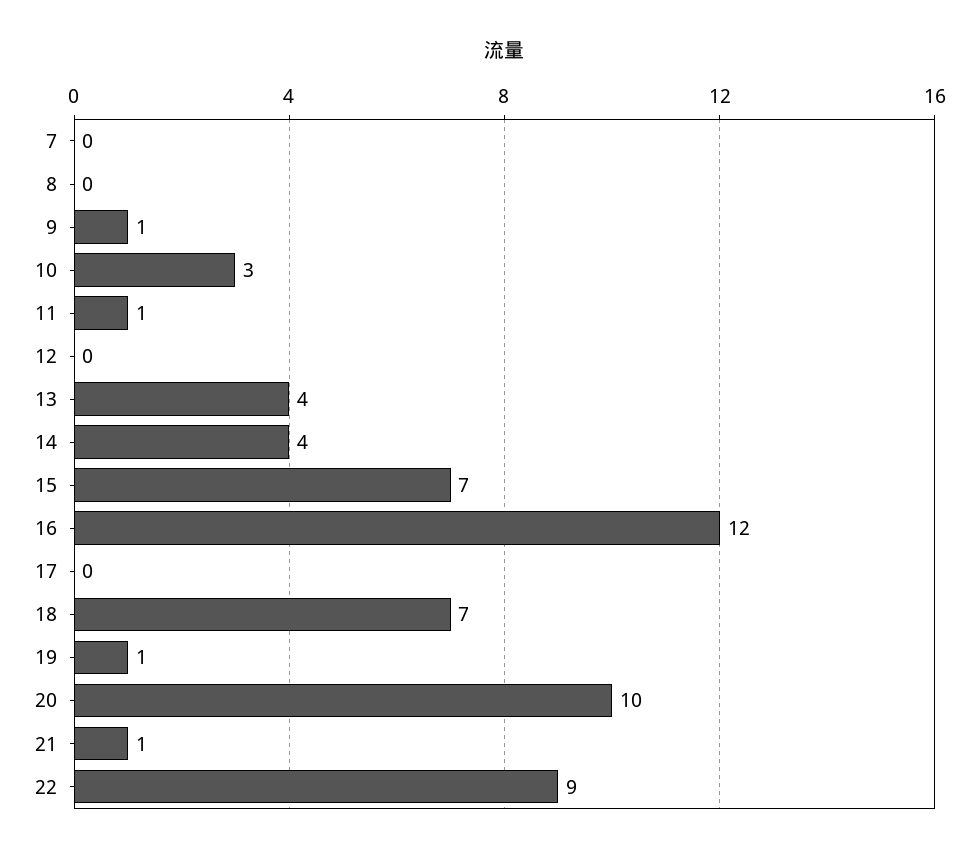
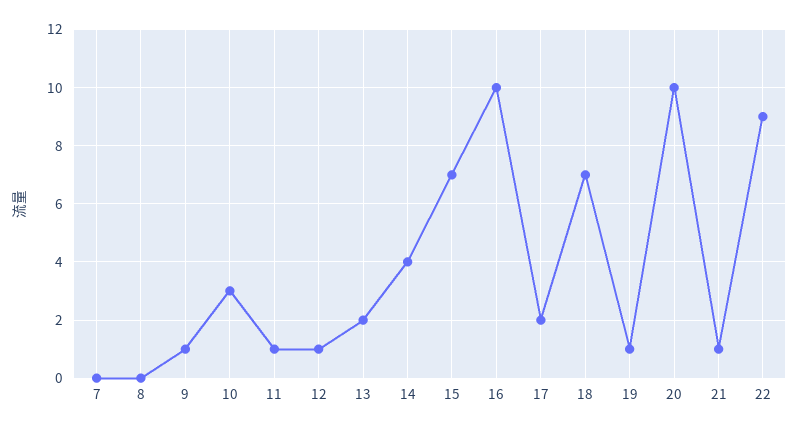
  {
    "7": 0,
    "8": 0,
    "9": 1,
    "10": 3,
    "11": 1,
-   "12": 0,
+   "12": 1,
-   "13": 4,
+   "13": 2,
    "14": 4,
    "15": 7,
-   "16": 12,
+   "16": 10,
-   "17": 0,
+   "17": 2,
    "18": 7,
    "19": 1,
    "20": 10,
    "21": 1,
    "22": 9
  }

